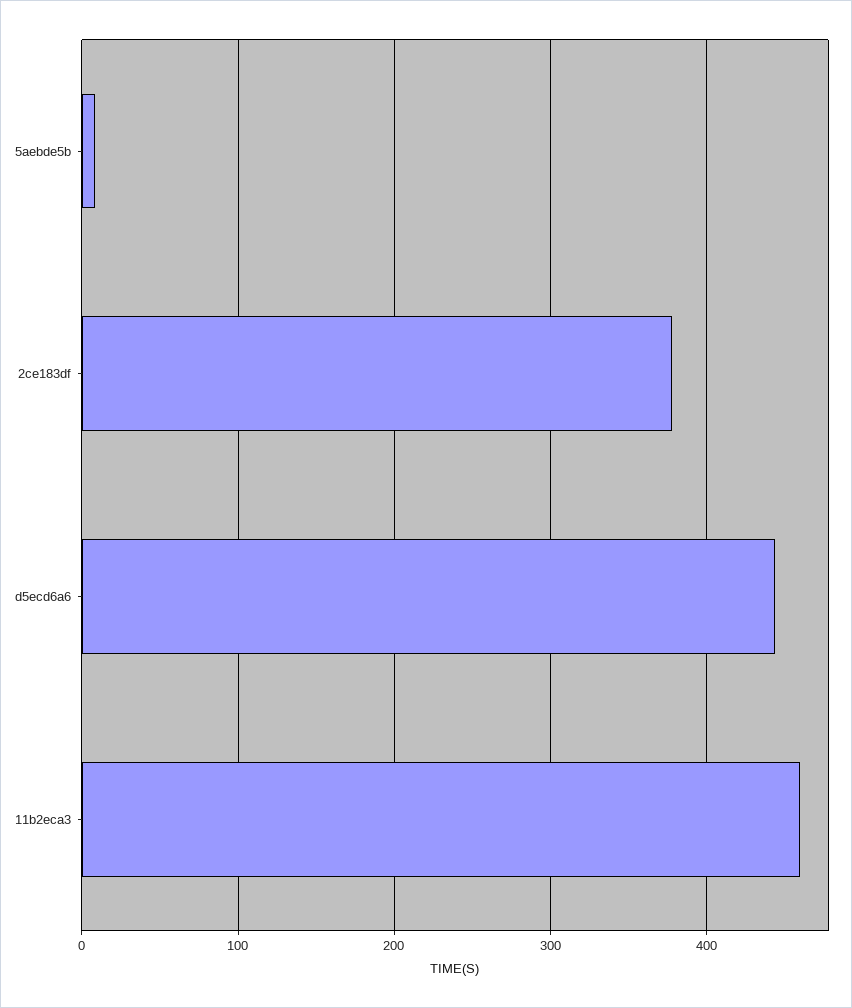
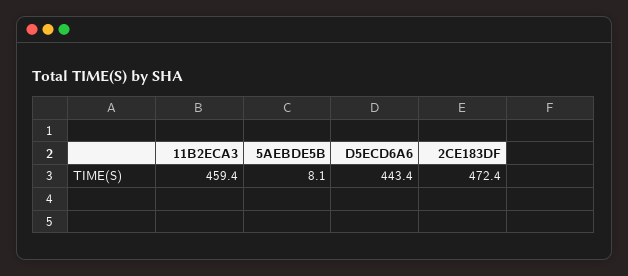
  {
    "5aebde5b": 8.1,
-   "2ce183df": 380,
+   "2ce183df": 472.4,
    "d5ecd6a6": 443.4,
    "11b2eca3": 459.4
  }

